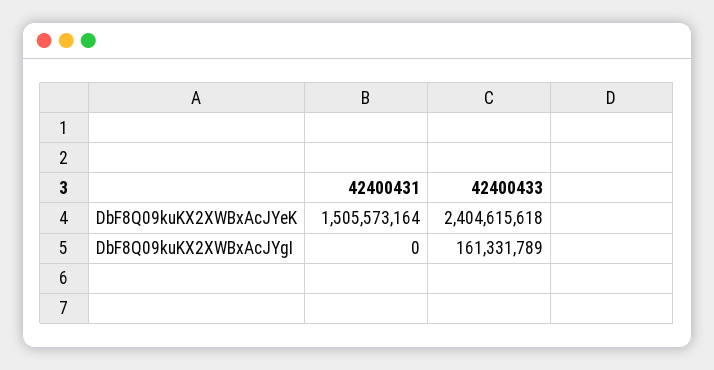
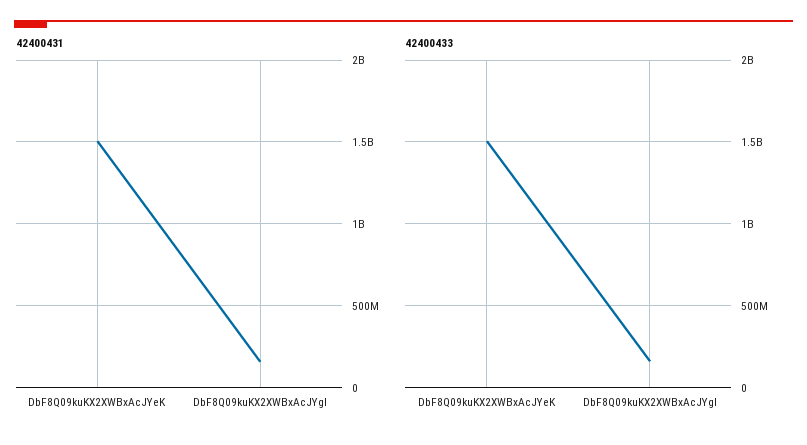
  {
    "42400431": {
      "DbF8Q09kuKX2XWBxAcJYeK": 1505573164,
-     "DbF8Q09kuKX2XWBxAcJYgI": 0
+     "DbF8Q09kuKX2XWBxAcJYgI": 150000000
    },
    "42400433": {
-     "DbF8Q09kuKX2XWBxAcJYeK": 2404615618,
+     "DbF8Q09kuKX2XWBxAcJYeK": 1500000000,
      "DbF8Q09kuKX2XWBxAcJYgI": 161331789
    }
  }

